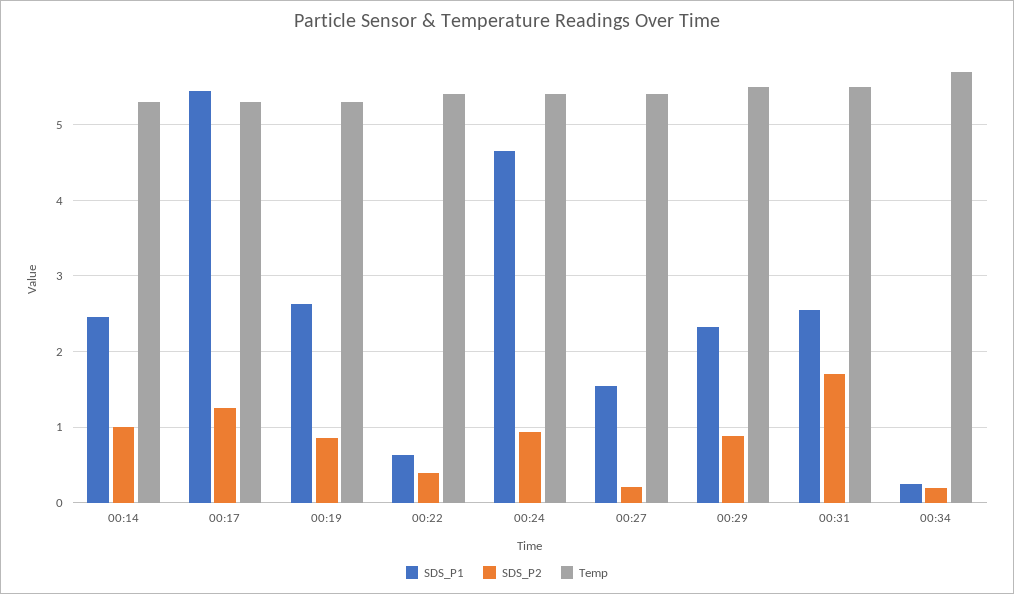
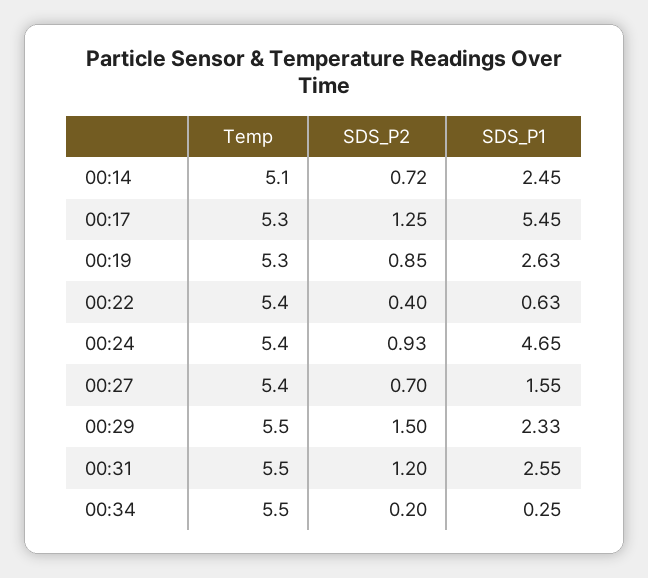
  {
    "SDS_P1": {
      "00:14": 2.45,
      "00:17": 5.45,
      "00:19": 2.63,
      "00:22": 0.63,
      "00:24": 4.65,
      "00:27": 1.55,
      "00:29": 2.33,
      "00:31": 2.55,
      "00:34": 0.25
    },
    "SDS_P2": {
-     "00:14": 1,
+     "00:14": 0.72,
      "00:17": 1.25,
      "00:19": 0.85,
      "00:22": 0.4,
      "00:24": 0.93,
-     "00:27": 0.2,
+     "00:27": 0.7,
-     "00:29": 0.9,
+     "00:29": 1.5,
-     "00:31": 1.7,
+     "00:31": 1.2,
      "00:34": 0.2
    },
    "Temp": {
-     "00:14": 5.3,
+     "00:14": 5.1,
      "00:17": 5.3,
      "00:19": 5.3,
      "00:22": 5.4,
      "00:24": 5.4,
      "00:27": 5.4,
      "00:29": 5.5,
      "00:31": 5.5,
-     "00:34": 5.7
+     "00:34": 5.5
    }
  }

